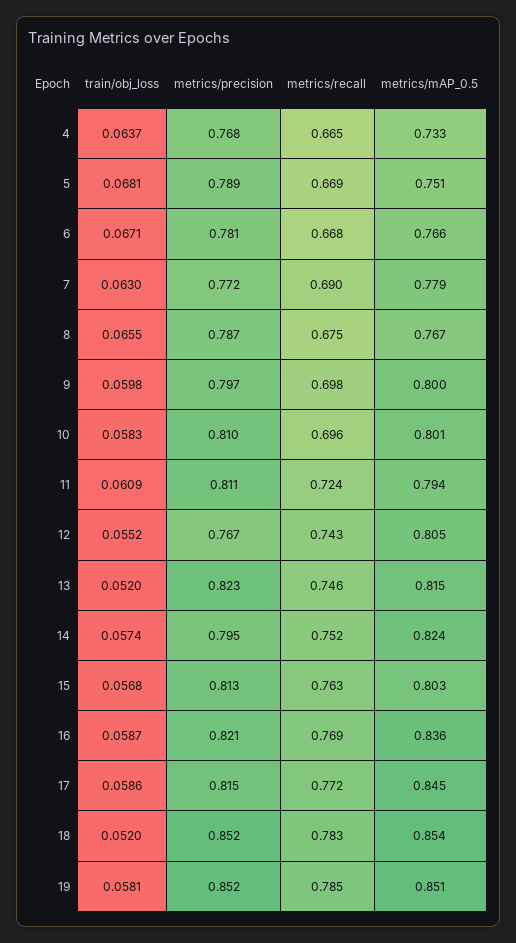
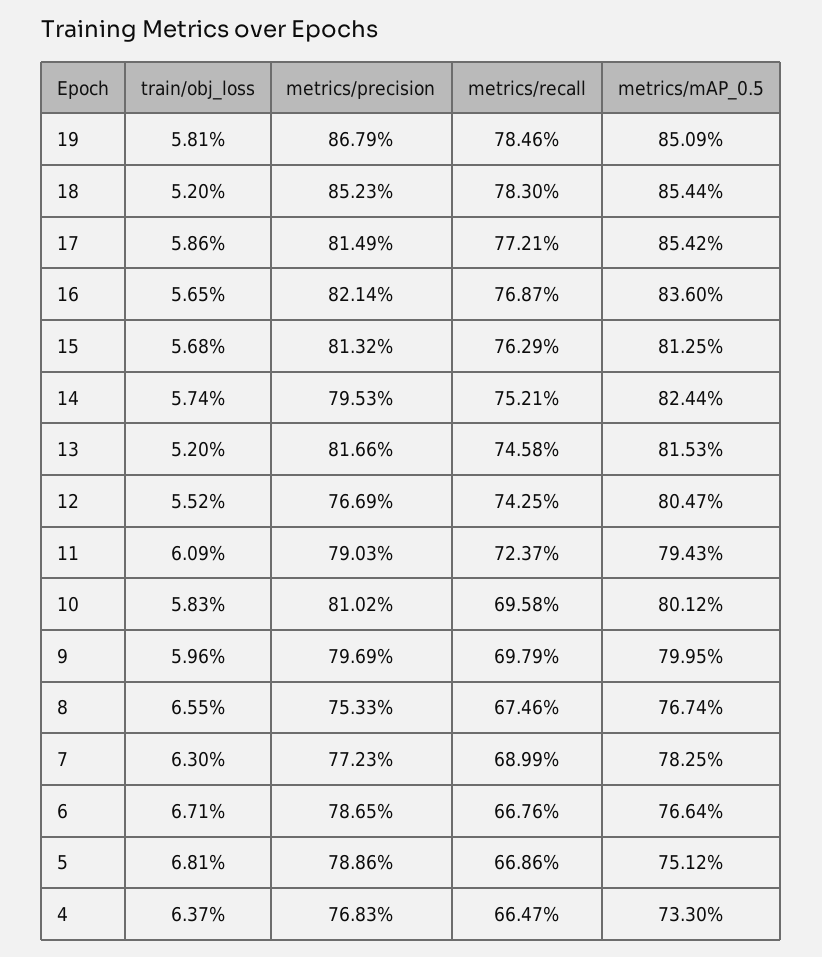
  {
    "train/obj_loss": {
      "4": 0.0637,
      "5": 0.0681,
      "6": 0.0671,
      "7": 0.063,
      "8": 0.0655,
-     "9": 0.0598,
+     "9": 0.0596,
      "10": 0.0583,
      "11": 0.0609,
      "12": 0.0552,
      "13": 0.052,
      "14": 0.0574,
      "15": 0.0568,
-     "16": 0.0587,
+     "16": 0.0565,
      "17": 0.0586,
      "18": 0.052,
      "19": 0.0581
    },
    "metrics/precision": {
      "4": 0.7683,
      "5": 0.7886,
-     "6": 0.781,
+     "6": 0.7865,
      "7": 0.7723,
-     "8": 0.787,
+     "8": 0.7533,
      "9": 0.7969,
      "10": 0.8102,
-     "11": 0.811,
+     "11": 0.7903,
      "12": 0.7669,
-     "13": 0.823,
+     "13": 0.8166,
      "14": 0.7953,
      "15": 0.8132,
      "16": 0.8214,
      "17": 0.8149,
      "18": 0.8523,
-     "19": 0.852
+     "19": 0.8679
    },
    "metrics/recall": {
      "4": 0.6647,
      "5": 0.6686,
      "6": 0.6676,
      "7": 0.6899,
      "8": 0.6746,
      "9": 0.6979,
      "10": 0.6958,
      "11": 0.7237,
      "12": 0.7425,
      "13": 0.7458,
      "14": 0.7521,
      "15": 0.7629,
      "16": 0.7687,
      "17": 0.7721,
      "18": 0.783,
      "19": 0.7846
    },
    "metrics/mAP_0.5": {
      "4": 0.733,
      "5": 0.7512,
      "6": 0.7664,
-     "7": 0.779,
+     "7": 0.7825,
      "8": 0.7674,
      "9": 0.7995,
      "10": 0.8012,
      "11": 0.7943,
      "12": 0.8047,
      "13": 0.8153,
      "14": 0.8244,
-     "15": 0.803,
+     "15": 0.8125,
      "16": 0.836,
-     "17": 0.845,
+     "17": 0.8542,
      "18": 0.8544,
      "19": 0.8509
    }
  }

